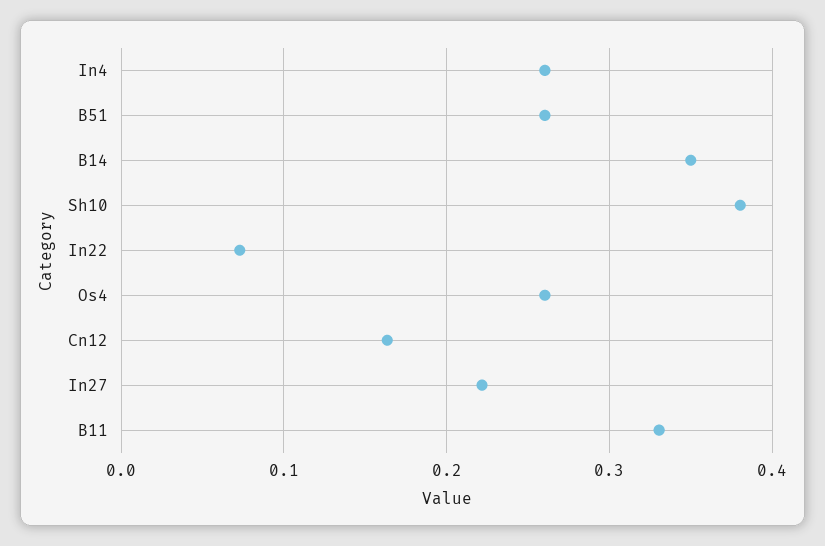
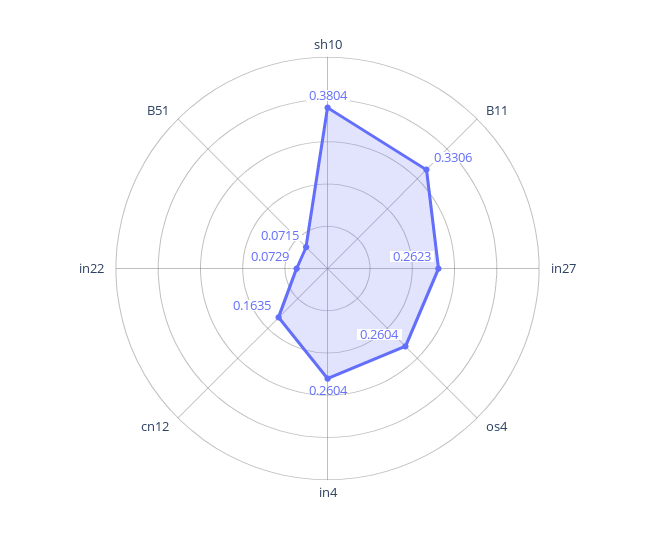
  {
    "In4": 0.2604,
-   "B51": 0.26,
+   "B51": 0.0715,
-   "B14": 0.35,
    "Sh10": 0.3804,
    "In22": 0.0729,
    "Os4": 0.2604,
    "Cn12": 0.1635,
-   "In27": 0.22,
+   "In27": 0.2623,
    "B11": 0.3306
  }

